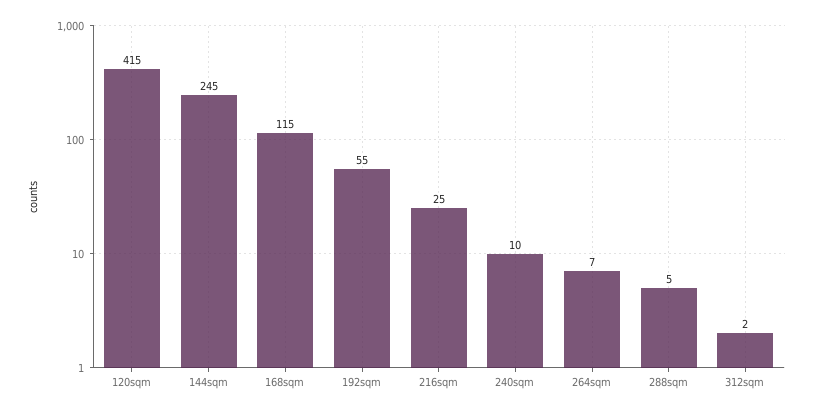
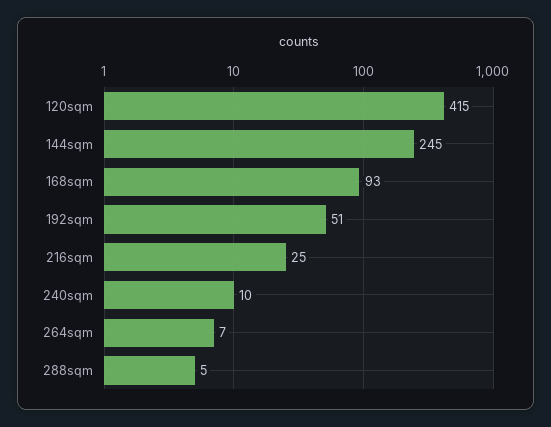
  {
    "120sqm": 415,
    "144sqm": 245,
-   "168sqm": 115,
+   "168sqm": 93,
-   "192sqm": 55,
+   "192sqm": 51,
    "216sqm": 25,
    "240sqm": 10,
    "264sqm": 7,
-   "288sqm": 5,
+   "288sqm": 5
-   "312sqm": 2
  }

